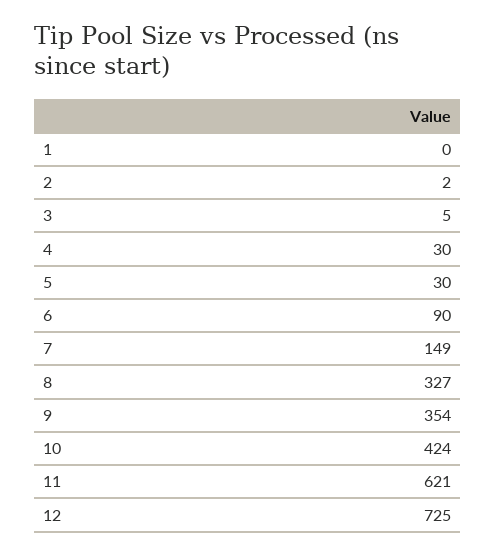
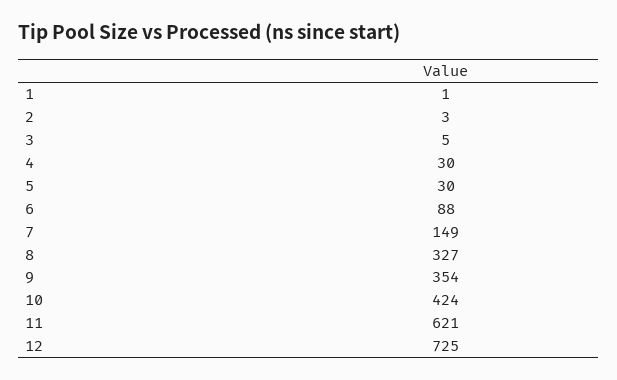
  {
-   "1": 0,
+   "1": 1,
-   "2": 2,
+   "2": 3,
    "3": 5,
    "4": 30,
    "5": 30,
-   "6": 90,
+   "6": 88,
    "7": 149,
    "8": 327,
    "9": 354,
    "10": 424,
    "11": 621,
    "12": 725
  }

